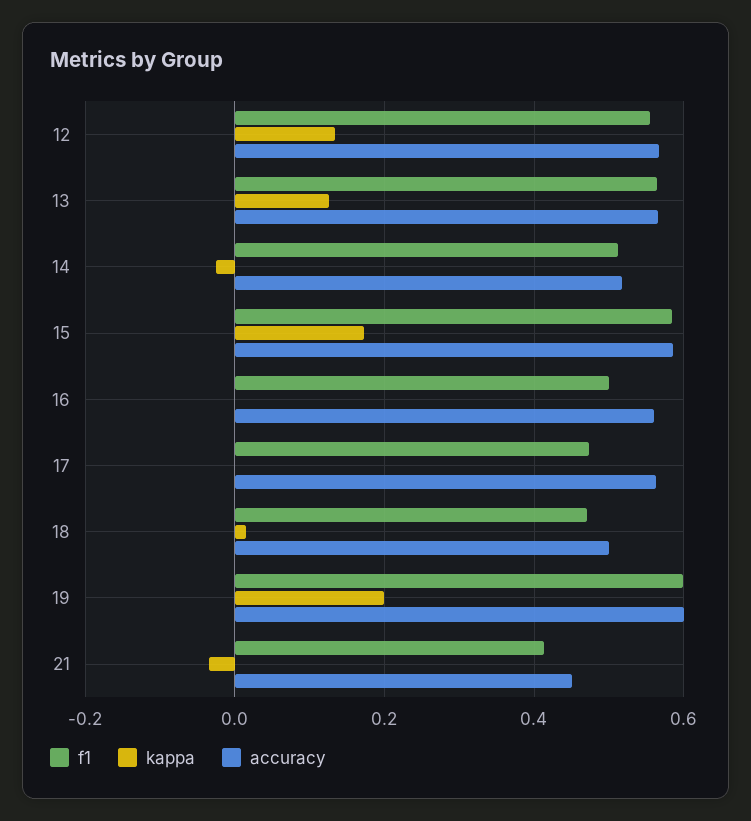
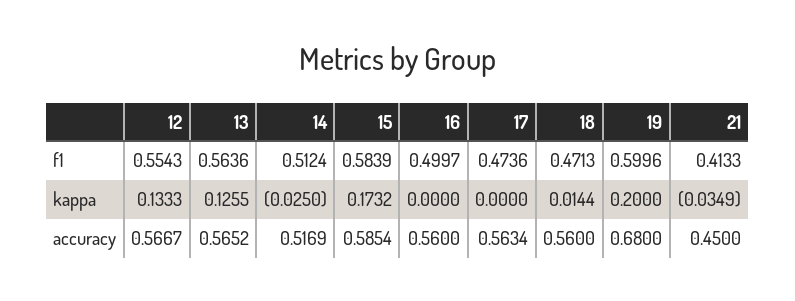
  {
    "f1": {
      "12": 0.5543,
      "13": 0.5636,
      "14": 0.5124,
      "15": 0.5839,
      "16": 0.4997,
      "17": 0.4736,
      "18": 0.4713,
      "19": 0.5996,
      "21": 0.4133
    },
    "kappa": {
      "12": 0.1333,
      "13": 0.1255,
      "14": -0.025,
      "15": 0.1732,
      "16": 0,
      "17": 0,
      "18": 0.0144,
      "19": 0.2,
      "21": -0.0349
    },
    "accuracy": {
      "12": 0.5667,
      "13": 0.5652,
      "14": 0.5169,
      "15": 0.5854,
      "16": 0.56,
      "17": 0.5634,
-     "18": 0.5,
+     "18": 0.56,
-     "19": 0.6,
+     "19": 0.68,
      "21": 0.45
    }
  }

